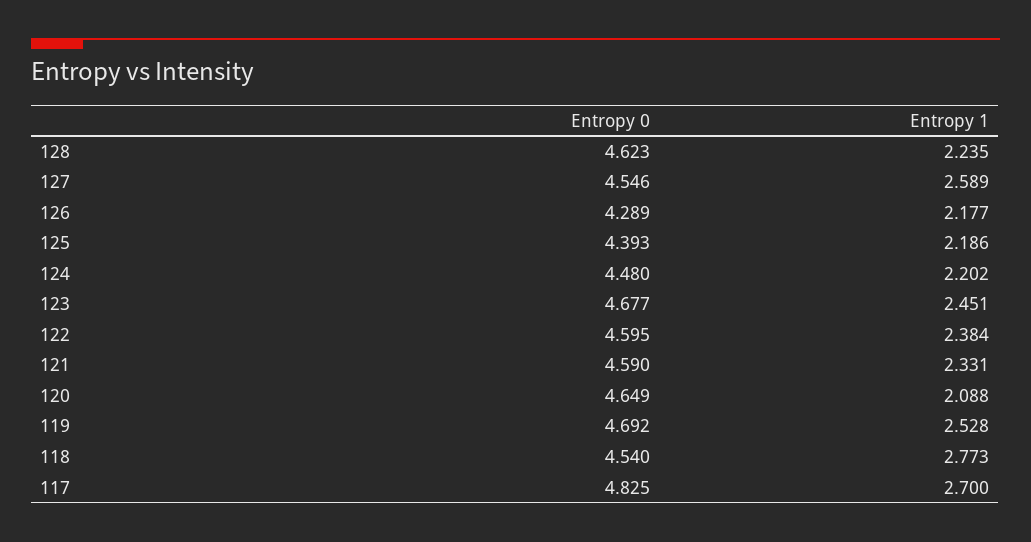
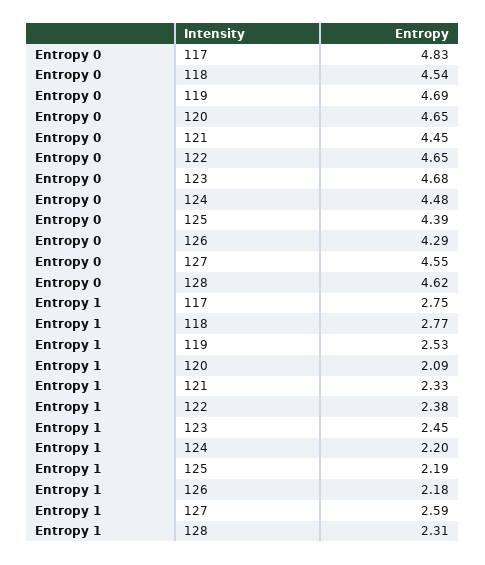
  {
    "Entropy 0": {
      "128": 4.623,
      "127": 4.546,
      "126": 4.289,
      "125": 4.393,
      "124": 4.48,
      "123": 4.677,
-     "122": 4.595,
+     "122": 4.65,
-     "121": 4.59,
+     "121": 4.45,
      "120": 4.649,
      "119": 4.692,
      "118": 4.54,
      "117": 4.825
    },
    "Entropy 1": {
-     "128": 2.235,
+     "128": 2.31,
      "127": 2.589,
      "126": 2.177,
      "125": 2.186,
      "124": 2.202,
      "123": 2.451,
      "122": 2.384,
      "121": 2.331,
      "120": 2.088,
      "119": 2.528,
      "118": 2.773,
-     "117": 2.7
+     "117": 2.75
    }
  }

